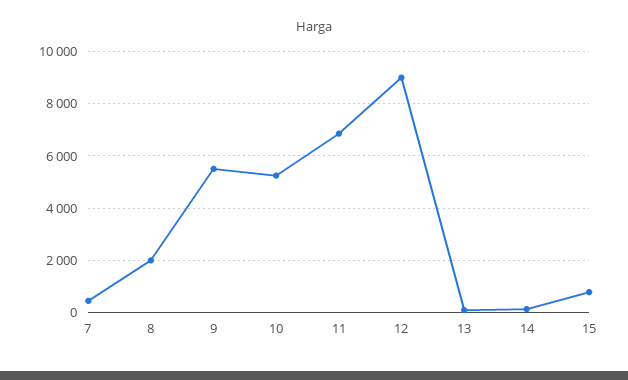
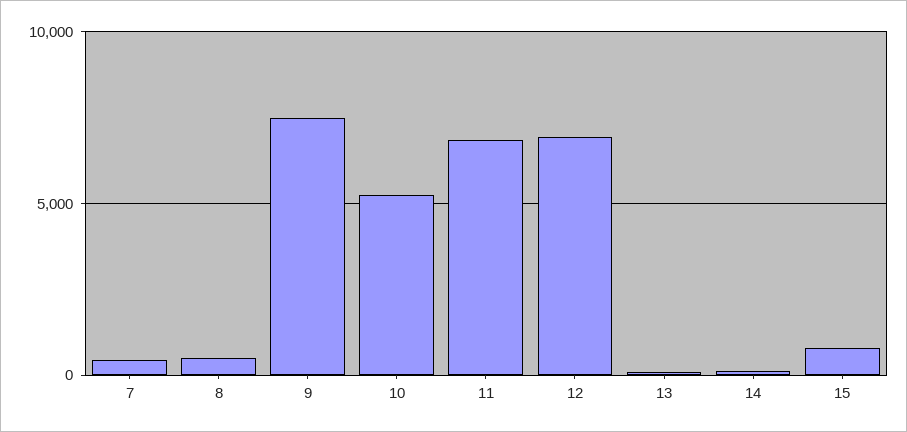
  {
    "7": 500,
-   "8": 2000,
+   "8": 500,
-   "9": 5500,
+   "9": 7500,
    "10": 5250,
    "11": 6750,
-   "12": 9000,
+   "12": 7000,
    "13": 0,
    "14": 250,
    "15": 750
  }

